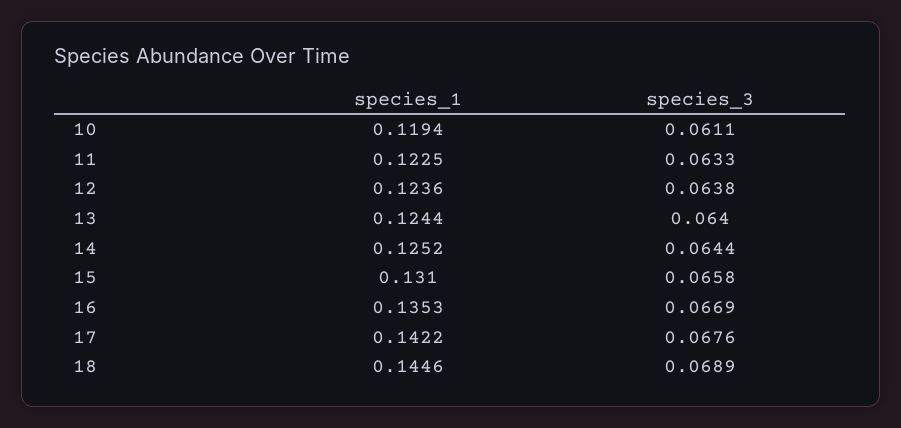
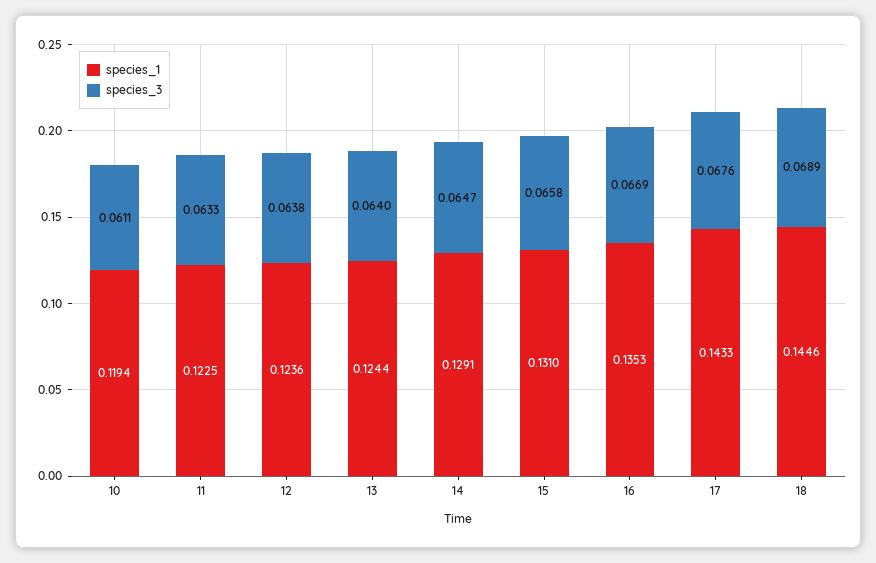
  {
    "species_1": {
      "10": 0.1194,
      "11": 0.1225,
      "12": 0.1236,
      "13": 0.1244,
-     "14": 0.1252,
+     "14": 0.1291,
      "15": 0.131,
      "16": 0.1353,
-     "17": 0.1422,
+     "17": 0.1433,
      "18": 0.1446
    },
    "species_3": {
      "10": 0.0611,
      "11": 0.0633,
      "12": 0.0638,
      "13": 0.064,
-     "14": 0.0644,
+     "14": 0.0647,
      "15": 0.0658,
      "16": 0.0669,
      "17": 0.0676,
      "18": 0.0689
    }
  }

